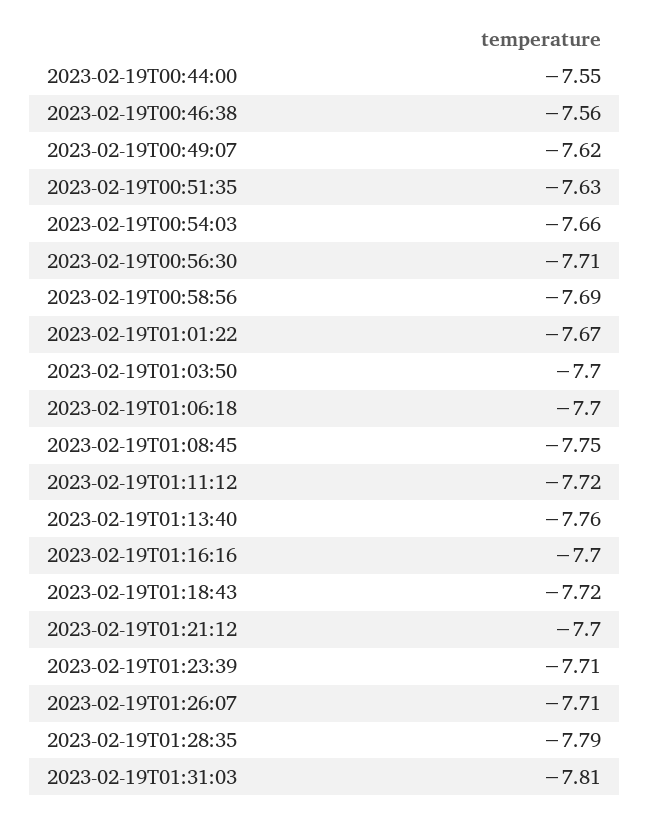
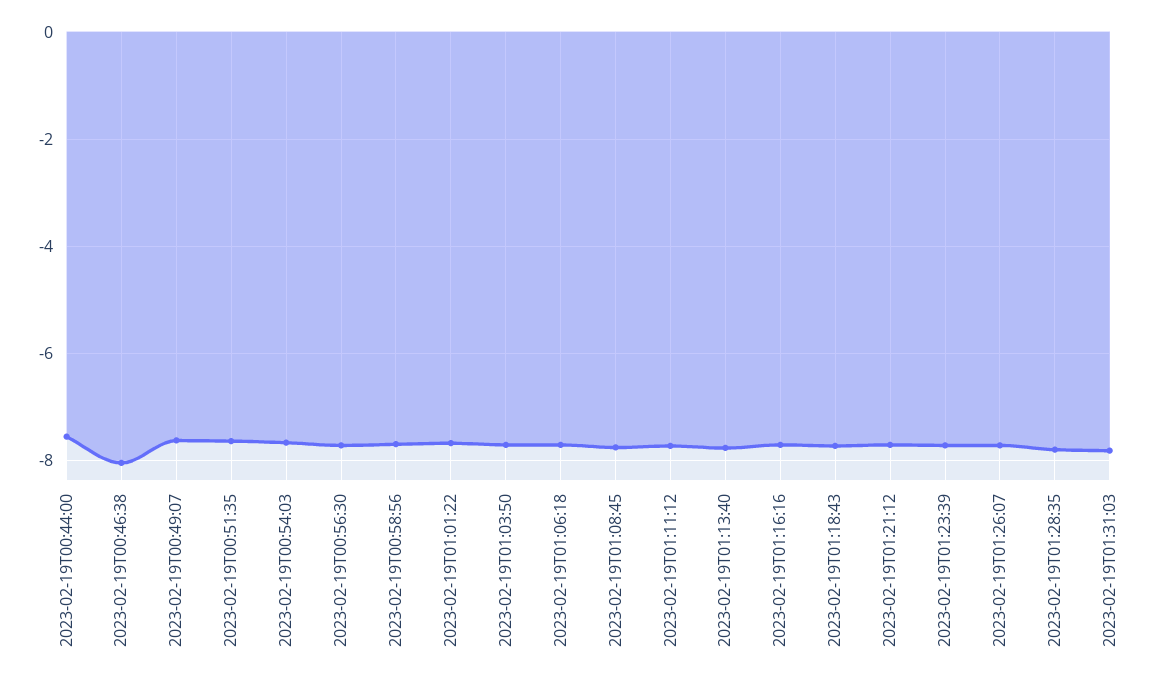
  {
    "2023-02-19T00:44:00": -7.55,
-   "2023-02-19T00:46:38": -7.56,
+   "2023-02-19T00:46:38": -8,
    "2023-02-19T00:49:07": -7.62,
    "2023-02-19T00:51:35": -7.63,
    "2023-02-19T00:54:03": -7.66,
    "2023-02-19T00:56:30": -7.71,
    "2023-02-19T00:58:56": -7.69,
    "2023-02-19T01:01:22": -7.67,
    "2023-02-19T01:03:50": -7.7,
    "2023-02-19T01:06:18": -7.7,
    "2023-02-19T01:08:45": -7.75,
    "2023-02-19T01:11:12": -7.72,
    "2023-02-19T01:13:40": -7.76,
    "2023-02-19T01:16:16": -7.7,
    "2023-02-19T01:18:43": -7.72,
    "2023-02-19T01:21:12": -7.7,
    "2023-02-19T01:23:39": -7.71,
    "2023-02-19T01:26:07": -7.71,
    "2023-02-19T01:28:35": -7.79,
    "2023-02-19T01:31:03": -7.81
  }

